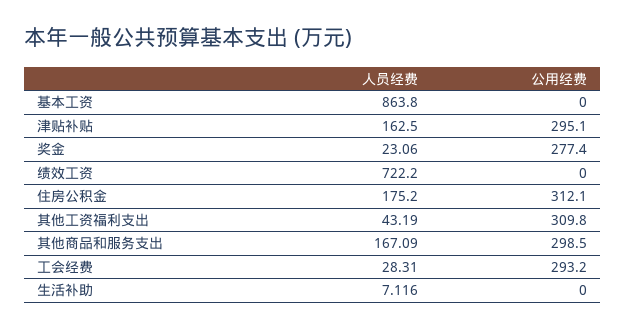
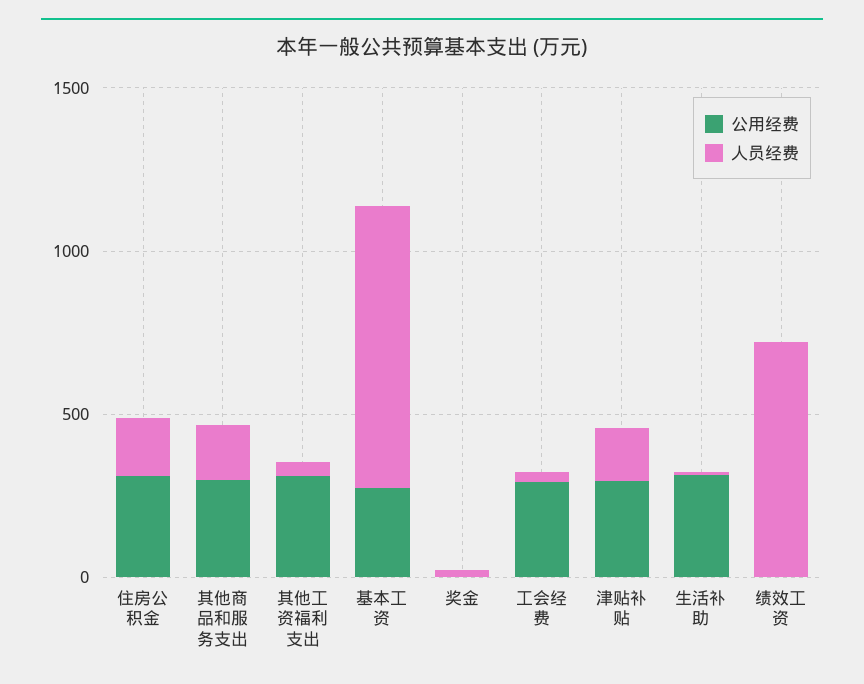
  {
    "人员经费": {
      "基本工资": 863.8,
      "津贴补贴": 162.5,
      "奖金": 23.06,
      "绩效工资": 722.2,
      "住房公积金": 175.2,
      "其他工资福利支出": 43.19,
      "其他商品和服务支出": 167.09,
      "工会经费": 28.31,
      "生活补助": 7.116
    },
    "公用经费": {
-     "基本工资": 0,
+     "基本工资": 300,
      "津贴补贴": 295.1,
-     "奖金": 277.4,
+     "奖金": 0,
      "绩效工资": 0,
      "住房公积金": 312.1,
      "其他工资福利支出": 309.8,
      "其他商品和服务支出": 298.5,
      "工会经费": 293.2,
-     "生活补助": 0
+     "生活补助": 300
    }
  }

